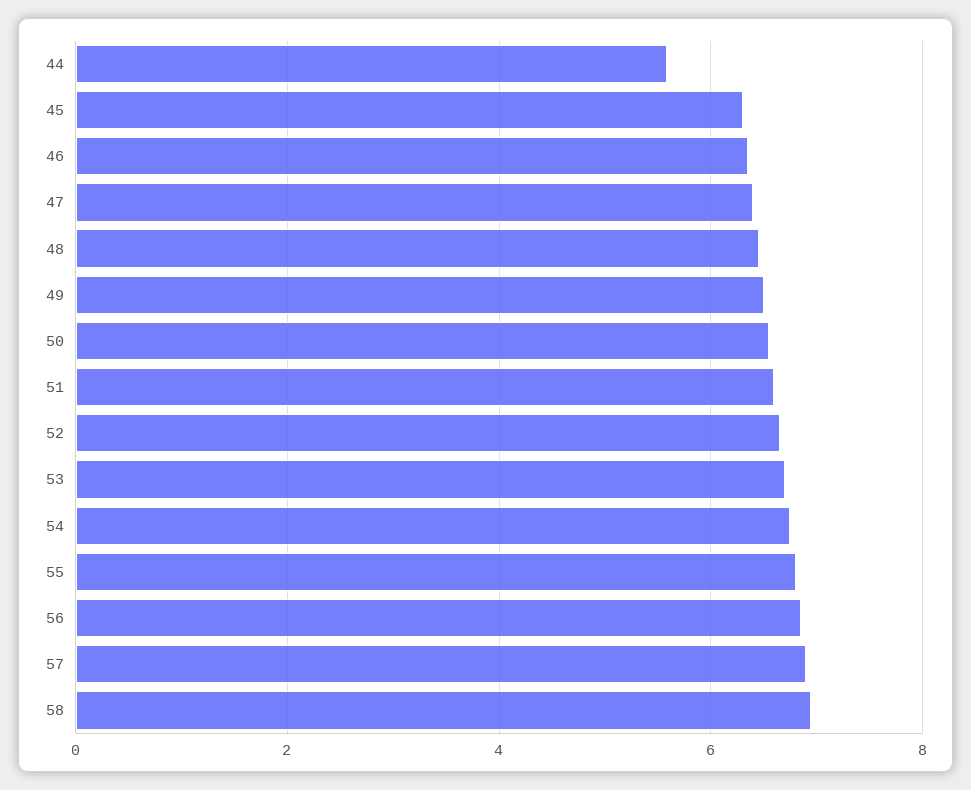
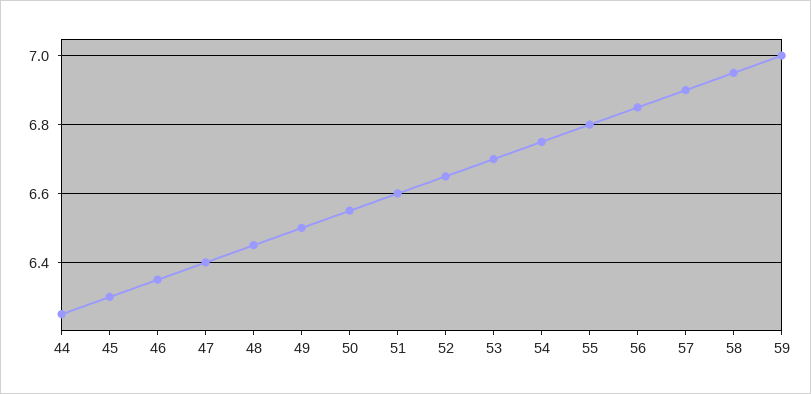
  {
-   "44": 5.6,
+   "44": 6.25,
    "45": 6.3,
    "46": 6.35,
    "47": 6.4,
    "48": 6.45,
    "49": 6.5,
    "50": 6.55,
    "51": 6.6,
    "52": 6.65,
    "53": 6.7,
    "54": 6.75,
    "55": 6.8,
    "56": 6.85,
    "57": 6.9,
-   "58": 6.95
+   "58": 6.95,
+   "59": 7
  }

